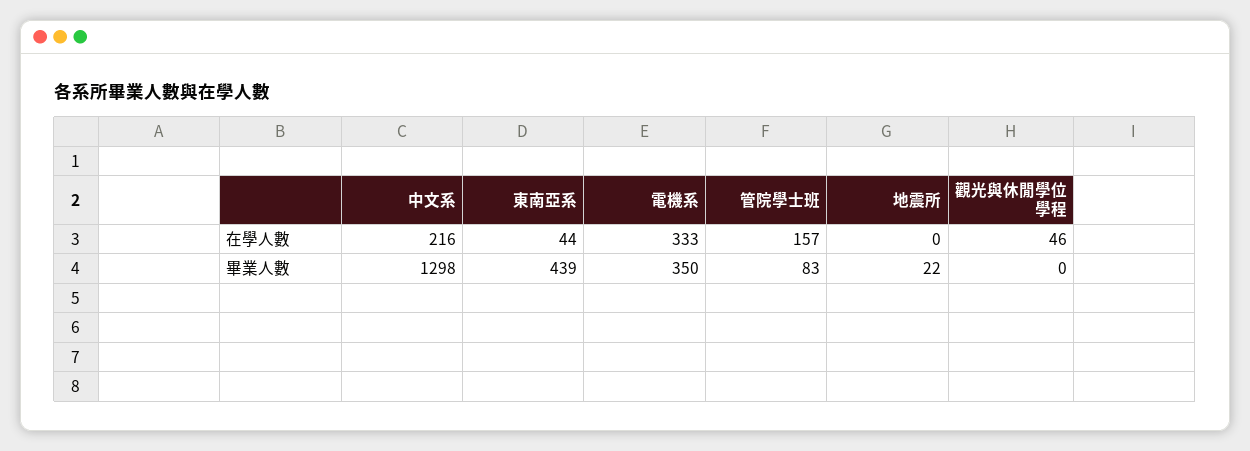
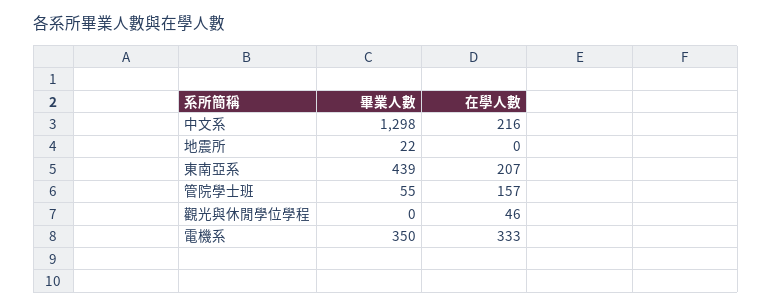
  {
    "中文系": {
      "在學人數": 216,
      "畢業人數": 1298
    },
    "東南亞系": {
-     "在學人數": 44,
+     "在學人數": 207,
      "畢業人數": 439
    },
    "電機系": {
      "在學人數": 333,
      "畢業人數": 350
    },
    "管院學士班": {
      "在學人數": 157,
-     "畢業人數": 83
+     "畢業人數": 55
    },
    "地震所": {
      "在學人數": 0,
      "畢業人數": 22
    },
    "觀光與休閒學位學程": {
      "在學人數": 46,
      "畢業人數": 0
    }
  }

